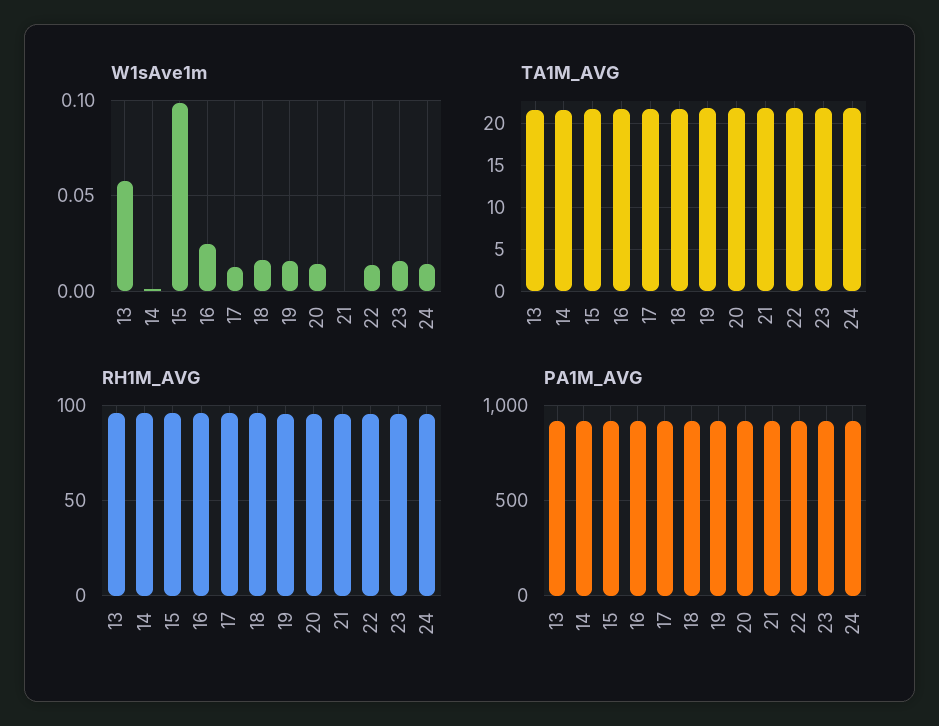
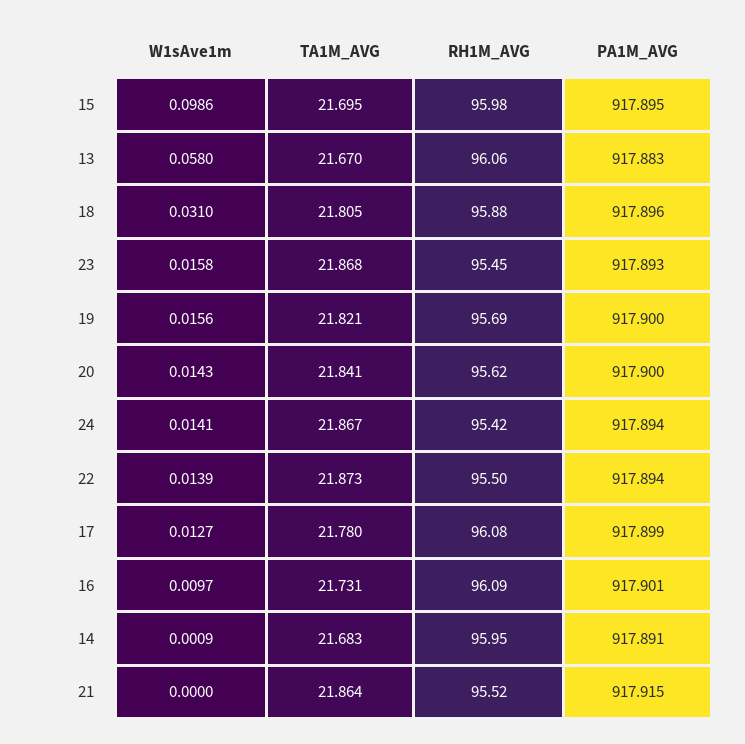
  {
    "W1sAve1m": {
      "13": 0.058,
      "14": 0.0009,
      "15": 0.0986,
-     "16": 0.025,
+     "16": 0.0097,
      "17": 0.0127,
-     "18": 0.015,
+     "18": 0.031,
      "19": 0.0156,
      "20": 0.0143,
      "21": 0,
      "22": 0.0139,
      "23": 0.0158,
      "24": 0.0141
    },
    "TA1M_AVG": {
      "13": 21.67,
      "14": 21.683,
      "15": 21.695,
      "16": 21.731,
      "17": 21.78,
      "18": 21.805,
      "19": 21.821,
      "20": 21.841,
      "21": 21.864,
      "22": 21.873,
      "23": 21.868,
      "24": 21.867
    },
    "RH1M_AVG": {
      "13": 96.06,
      "14": 95.95,
      "15": 95.98,
      "16": 96.09,
      "17": 96.08,
      "18": 95.88,
      "19": 95.69,
      "20": 95.62,
      "21": 95.52,
      "22": 95.5,
      "23": 95.45,
      "24": 95.42
    },
    "PA1M_AVG": {
      "13": 917.883,
      "14": 917.891,
      "15": 917.895,
      "16": 917.901,
      "17": 917.899,
      "18": 917.896,
      "19": 917.9,
      "20": 917.9,
      "21": 917.915,
      "22": 917.894,
      "23": 917.893,
      "24": 917.894
    }
  }

